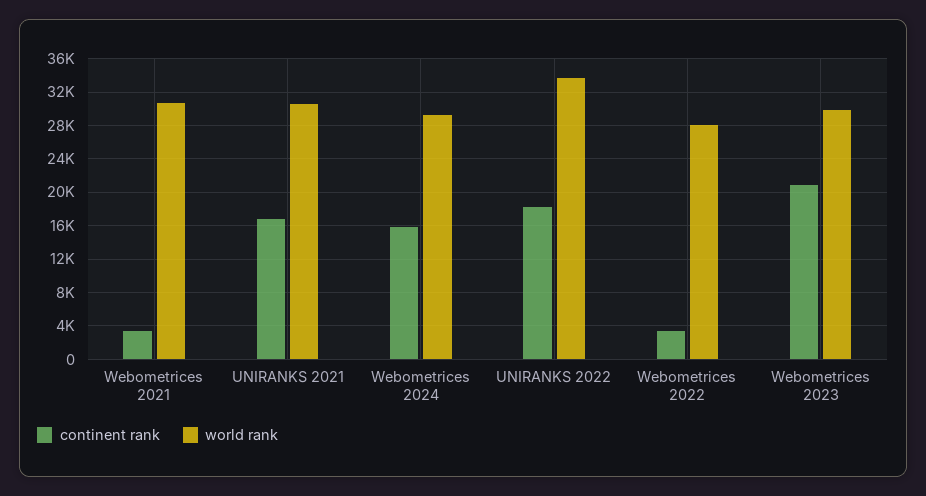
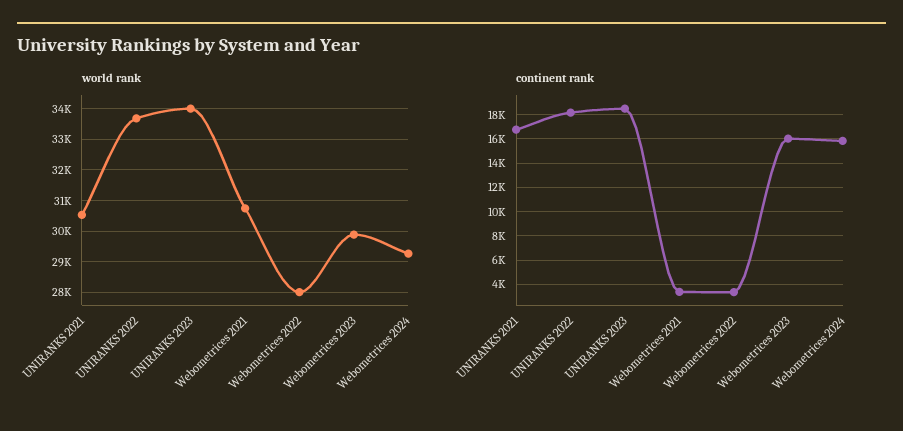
  {
    "continent rank": {
      "Webometrices 2021": 3500,
      "UNIRANKS 2021": 17000,
      "Webometrices 2024": 16000,
      "UNIRANKS 2022": 18000,
      "Webometrices 2022": 3500,
-     "Webometrices 2023": 21000
+     "Webometrices 2023": 16000,
+     "UNIRANKS 2023": 18500
    },
    "world rank": {
      "Webometrices 2021": 30800,
      "UNIRANKS 2021": 30600,
      "Webometrices 2024": 29200,
      "UNIRANKS 2022": 33600,
      "Webometrices 2022": 28000,
-     "Webometrices 2023": 29800
+     "Webometrices 2023": 29800,
+     "UNIRANKS 2023": 34000
    }
  }

